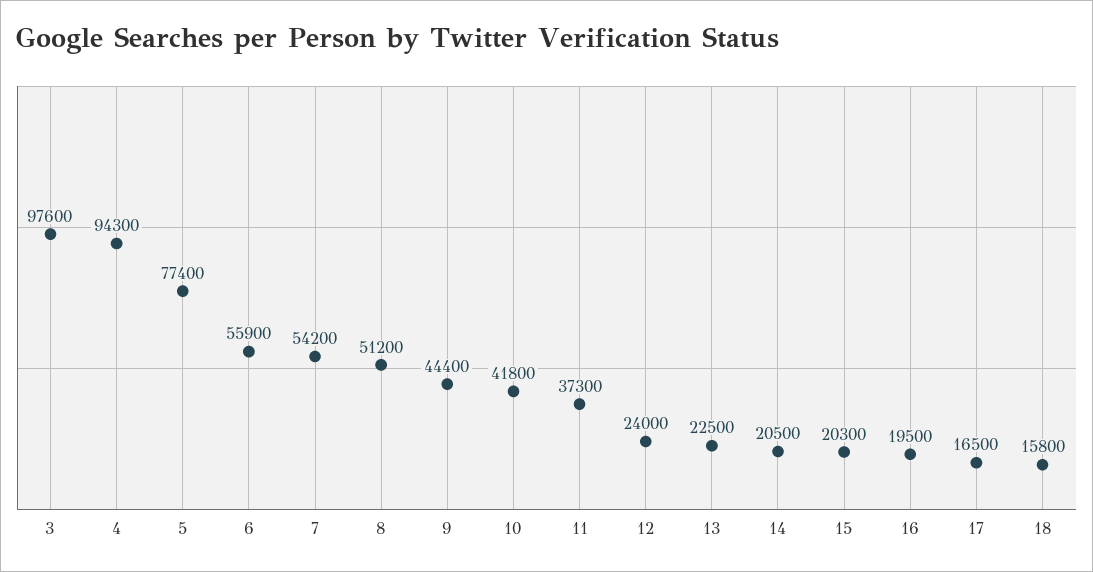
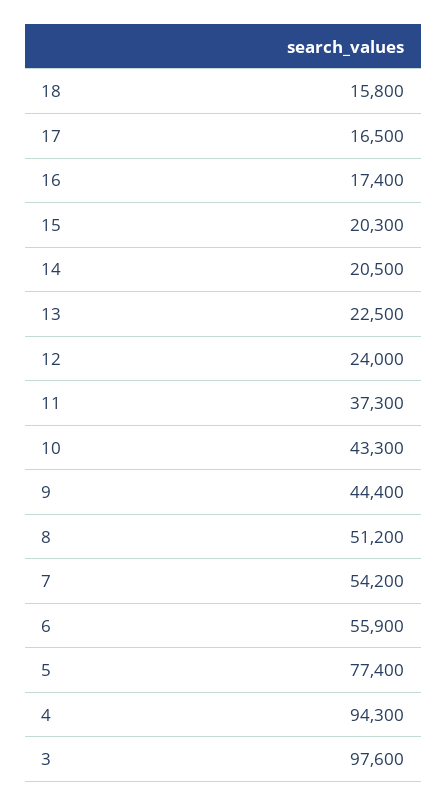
  {
    "3": 97600,
    "4": 94300,
    "5": 77400,
    "6": 55900,
    "7": 54200,
    "8": 51200,
    "9": 44400,
-   "10": 41800,
+   "10": 43300,
    "11": 37300,
    "12": 24000,
    "13": 22500,
    "14": 20500,
    "15": 20300,
-   "16": 19500,
+   "16": 17400,
    "17": 16500,
    "18": 15800
  }

